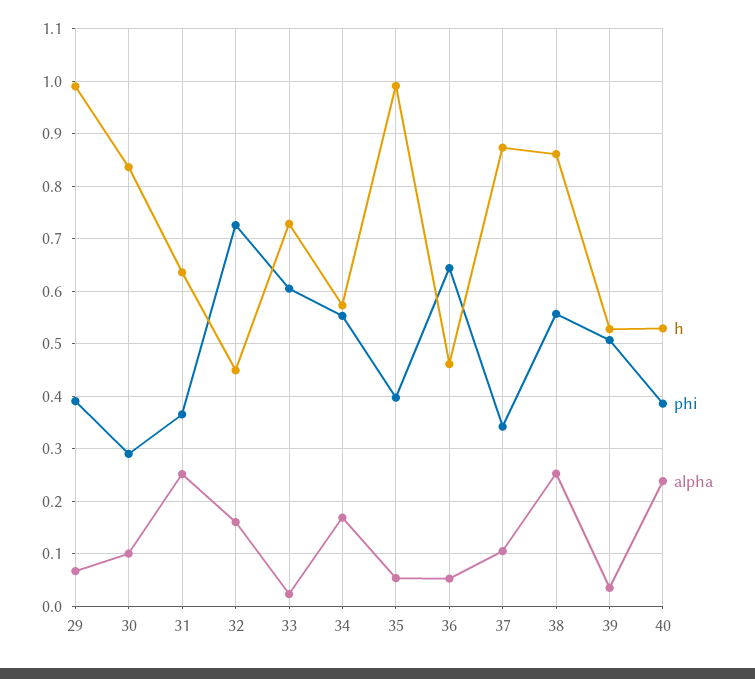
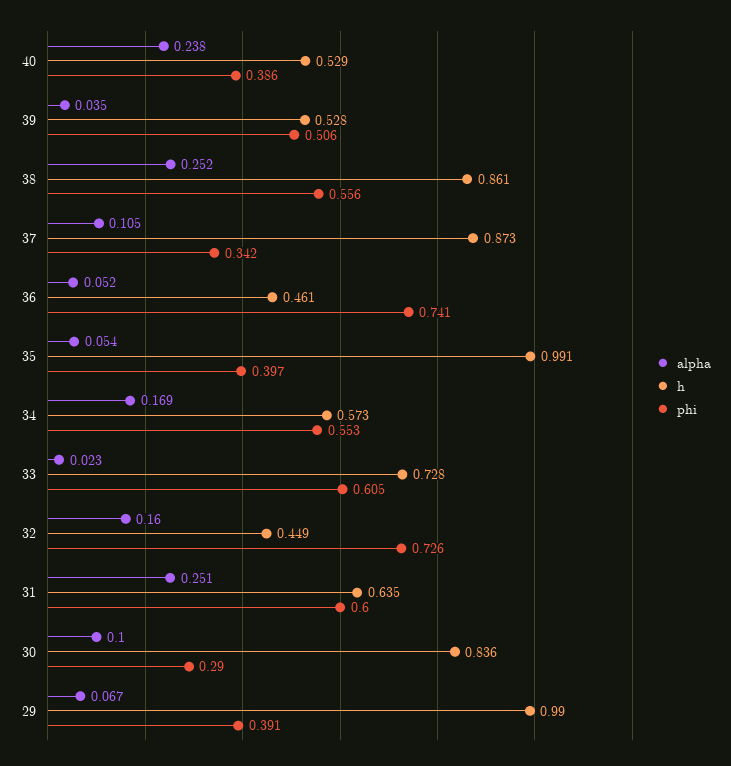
  {
    "h": {
      "29": 0.99,
      "30": 0.836,
      "31": 0.635,
      "32": 0.449,
      "33": 0.728,
      "34": 0.573,
      "35": 0.991,
      "36": 0.461,
      "37": 0.873,
      "38": 0.861,
      "39": 0.528,
      "40": 0.529
    },
    "phi": {
      "29": 0.391,
      "30": 0.29,
-     "31": 0.36,
+     "31": 0.6,
      "32": 0.726,
      "33": 0.605,
      "34": 0.553,
      "35": 0.397,
-     "36": 0.64,
+     "36": 0.741,
      "37": 0.342,
      "38": 0.556,
      "39": 0.506,
      "40": 0.386
    },
    "alpha": {
      "29": 0.067,
      "30": 0.1,
      "31": 0.251,
      "32": 0.16,
      "33": 0.023,
      "34": 0.169,
      "35": 0.054,
      "36": 0.052,
      "37": 0.105,
      "38": 0.252,
      "39": 0.035,
      "40": 0.238
    }
  }

